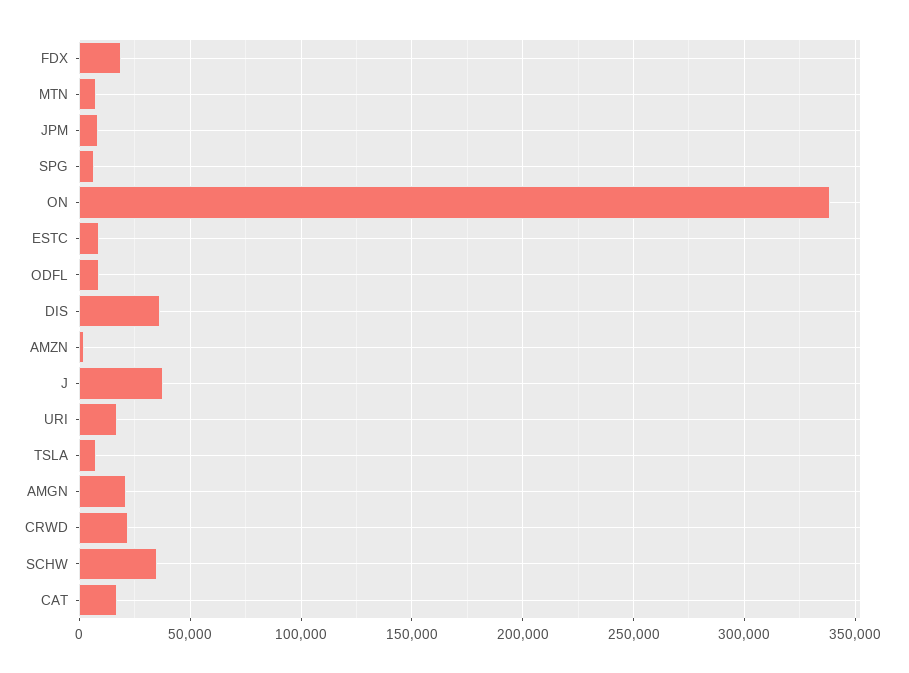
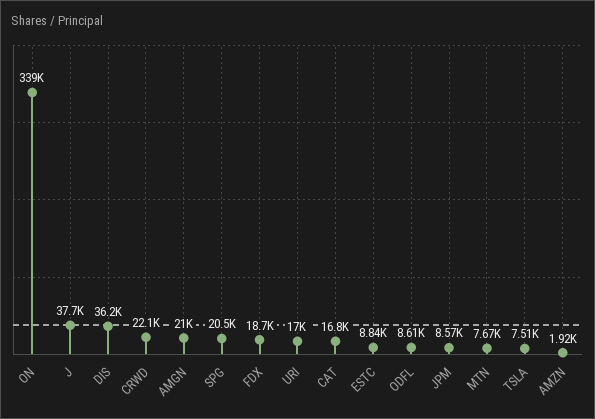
  {
    "FDX": 18700,
    "MTN": 7670,
    "JPM": 8570,
-   "SPG": 5000,
+   "SPG": 20500,
    "ON": 339000,
    "ESTC": 8840,
    "ODFL": 8610,
    "DIS": 36200,
    "AMZN": 1920,
    "J": 37700,
    "URI": 17000,
    "TSLA": 7510,
    "AMGN": 21000,
    "CRWD": 22100,
-   "SCHW": 35000,
    "CAT": 16800
  }

